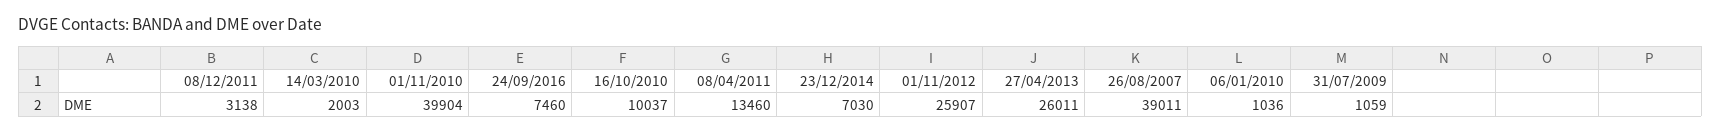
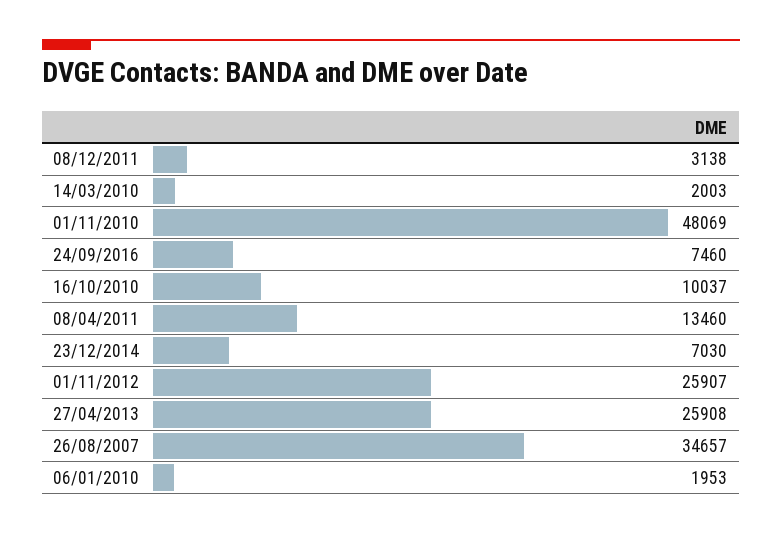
  {
    "08/12/2011": 3138,
    "14/03/2010": 2003,
-   "01/11/2010": 39904,
+   "01/11/2010": 48069,
    "24/09/2016": 7460,
    "16/10/2010": 10037,
    "08/04/2011": 13460,
    "23/12/2014": 7030,
    "01/11/2012": 25907,
-   "27/04/2013": 26011,
+   "27/04/2013": 25908,
-   "26/08/2007": 39011,
+   "26/08/2007": 34657,
-   "06/01/2010": 1036,
+   "06/01/2010": 1953
-   "31/07/2009": 1059
  }

